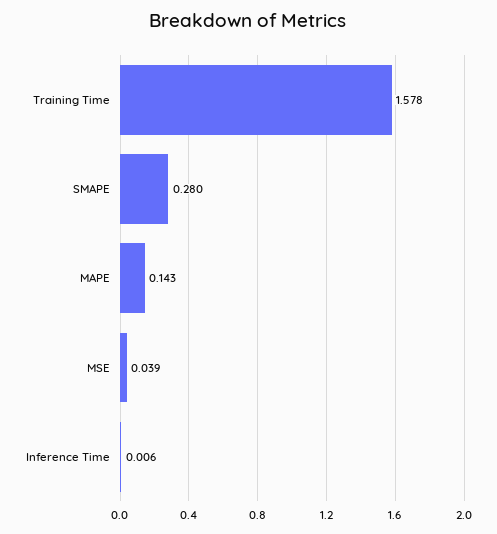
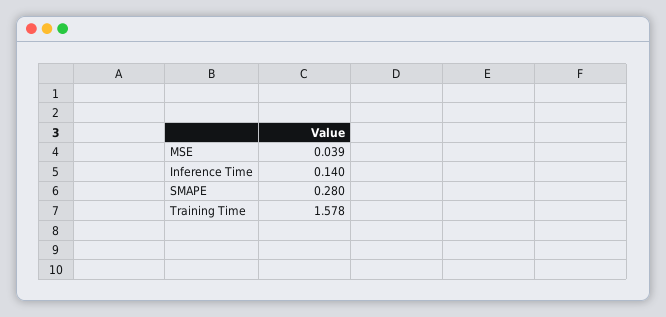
  {
    "Training Time": 1.578,
    "SMAPE": 0.28,
-   "MAPE": 0.143,
    "MSE": 0.039,
-   "Inference Time": 0.006
+   "Inference Time": 0.14
  }

